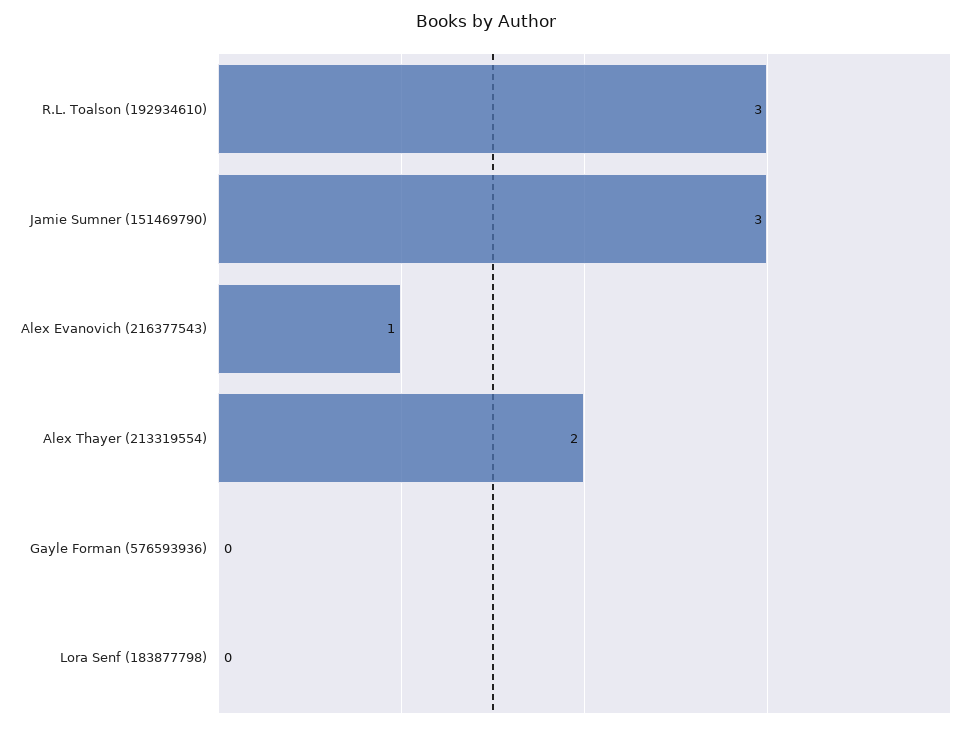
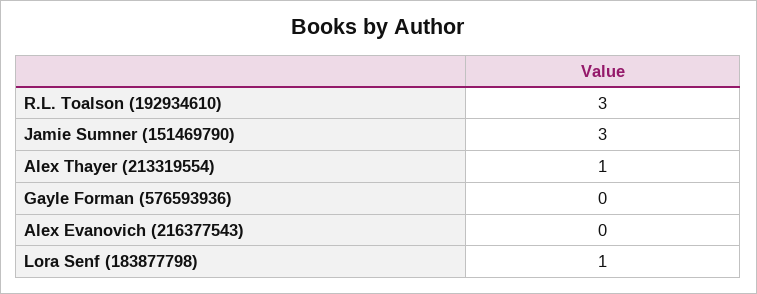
  {
    "R.L. Toalson (192934610)": 3,
    "Jamie Sumner (151469790)": 3,
-   "Alex Evanovich (216377543)": 1,
+   "Alex Evanovich (216377543)": 0,
-   "Alex Thayer (213319554)": 2,
+   "Alex Thayer (213319554)": 1,
    "Gayle Forman (576593936)": 0,
-   "Lora Senf (183877798)": 0
+   "Lora Senf (183877798)": 1
  }

